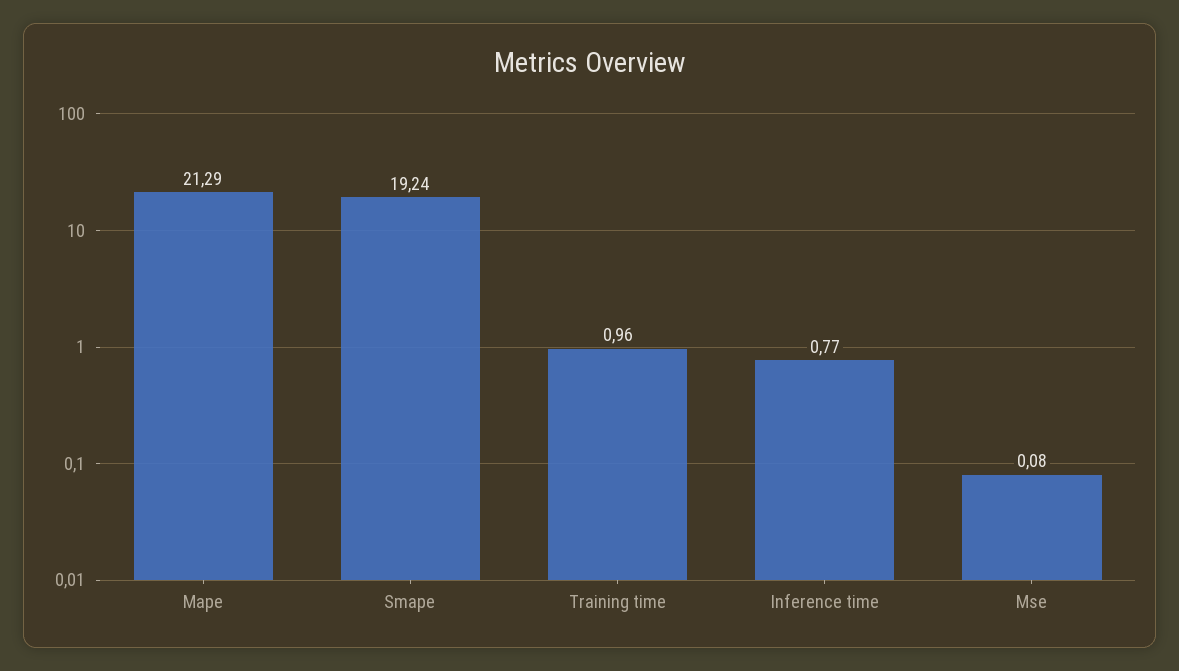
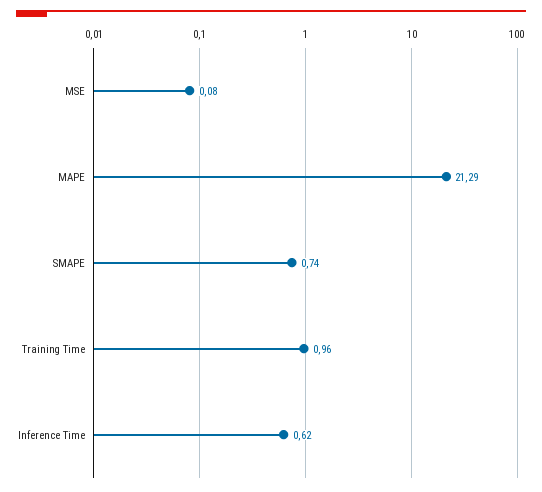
  {
    "Mape": 21.29,
-   "Smape": 19.24,
+   "Smape": 0.74,
    "Training time": 0.96,
-   "Inference time": 0.77,
+   "Inference time": 0.62,
    "Mse": 0.08
  }

